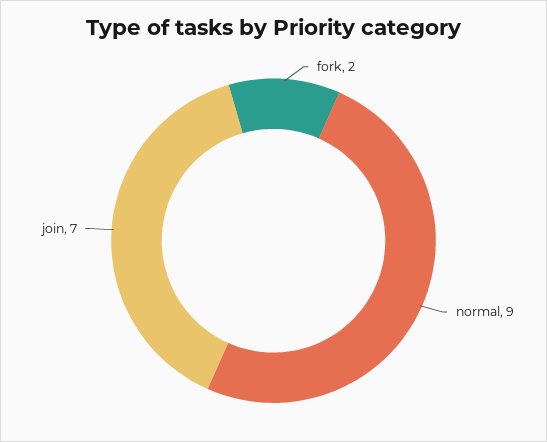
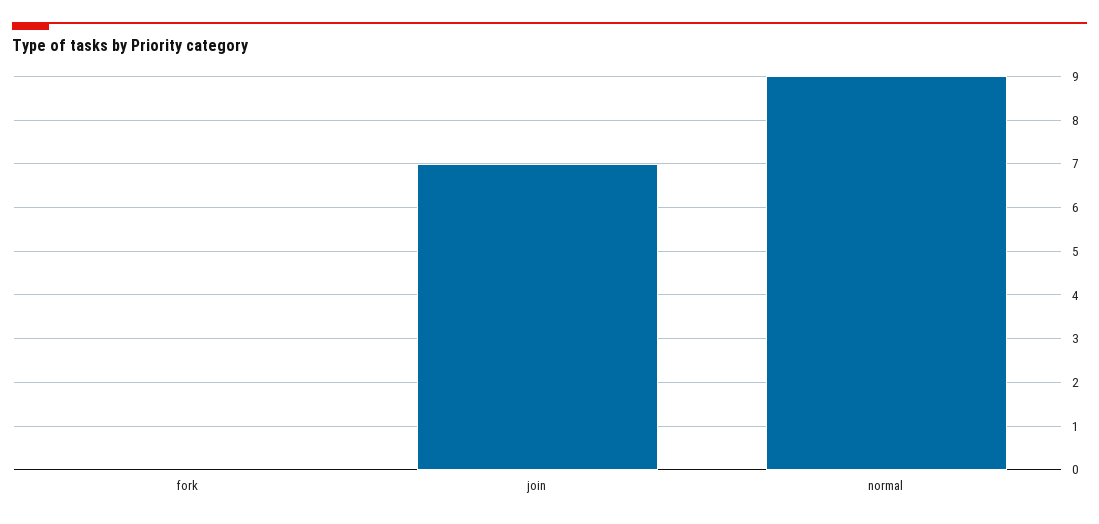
  {
-   "fork": 2,
+   "fork": 0,
    "normal": 9,
    "join": 7
  }

